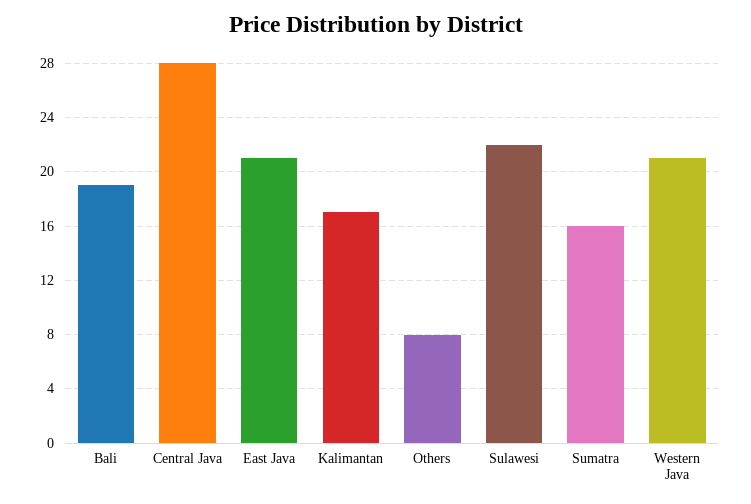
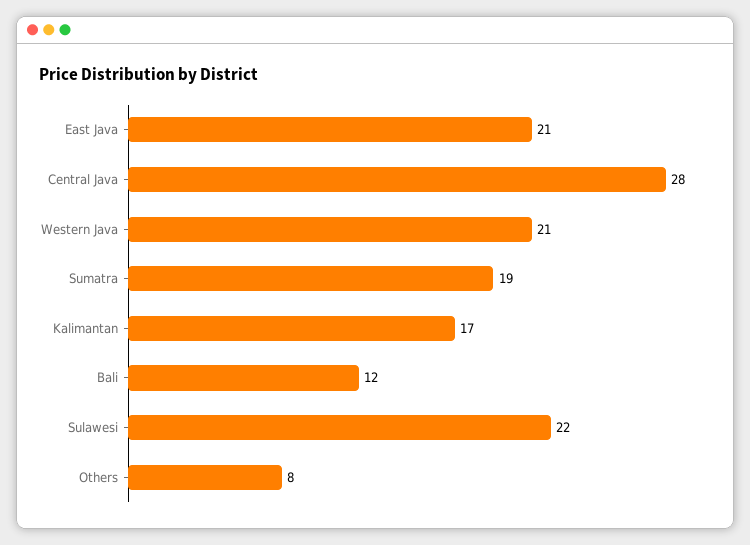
  {
-   "Bali": 19,
+   "Bali": 12,
    "Central Java": 28,
    "East Java": 21,
    "Kalimantan": 17,
    "Others": 8,
    "Sulawesi": 22,
-   "Sumatra": 16,
+   "Sumatra": 19,
    "Western Java": 21
  }

